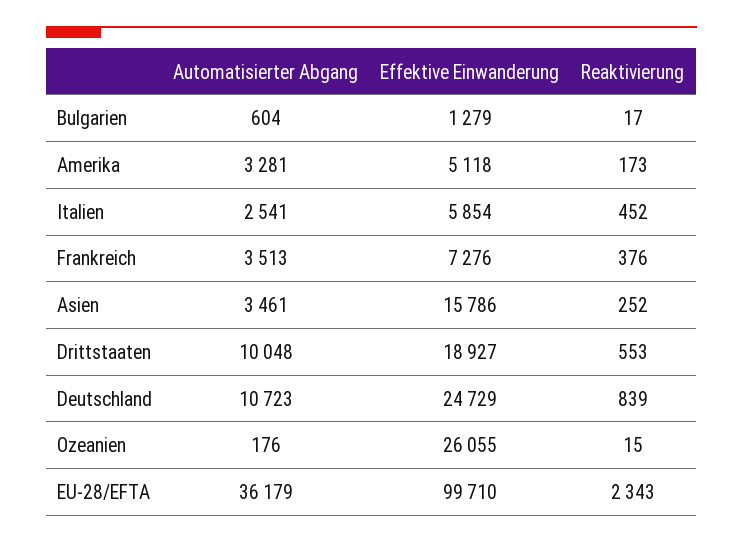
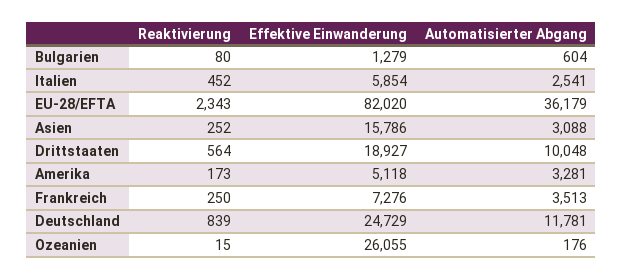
  {
    "Automatisierter Abgang": {
      "Bulgarien": 604,
      "Amerika": 3281,
      "Italien": 2541,
      "Frankreich": 3513,
-     "Asien": 3461,
+     "Asien": 3088,
      "Drittstaaten": 10048,
-     "Deutschland": 10723,
+     "Deutschland": 11781,
      "Ozeanien": 176,
      "EU-28/EFTA": 36179
    },
    "Effektive Einwanderung": {
      "Bulgarien": 1279,
      "Amerika": 5118,
      "Italien": 5854,
      "Frankreich": 7276,
      "Asien": 15786,
      "Drittstaaten": 18927,
      "Deutschland": 24729,
      "Ozeanien": 26055,
-     "EU-28/EFTA": 99710
+     "EU-28/EFTA": 82020
    },
    "Reaktivierung": {
-     "Bulgarien": 17,
+     "Bulgarien": 80,
      "Amerika": 173,
      "Italien": 452,
-     "Frankreich": 376,
+     "Frankreich": 250,
      "Asien": 252,
-     "Drittstaaten": 553,
+     "Drittstaaten": 564,
      "Deutschland": 839,
      "Ozeanien": 15,
      "EU-28/EFTA": 2343
    }
  }

